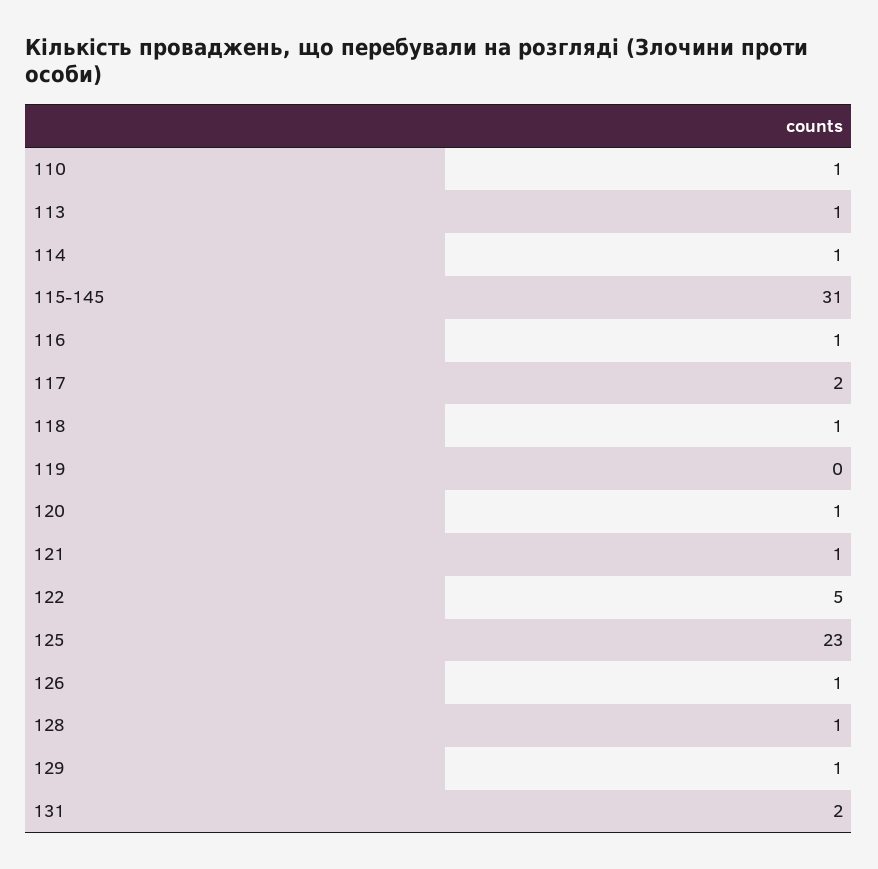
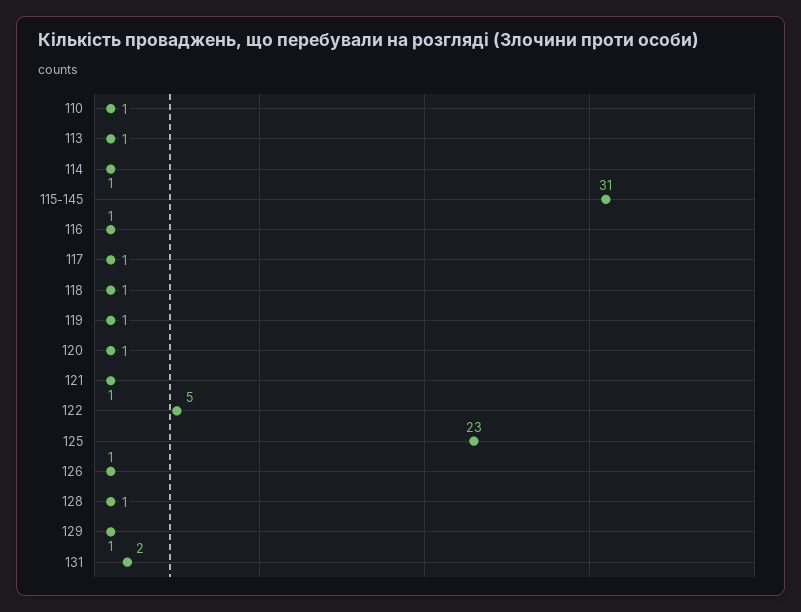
  {
    "110": 1,
    "113": 1,
    "114": 1,
    "115-145": 31,
    "116": 1,
-   "117": 2,
+   "117": 1,
    "118": 1,
-   "119": 0,
+   "119": 1,
    "120": 1,
    "121": 1,
    "122": 5,
    "125": 23,
    "126": 1,
    "128": 1,
    "129": 1,
    "131": 2
  }

